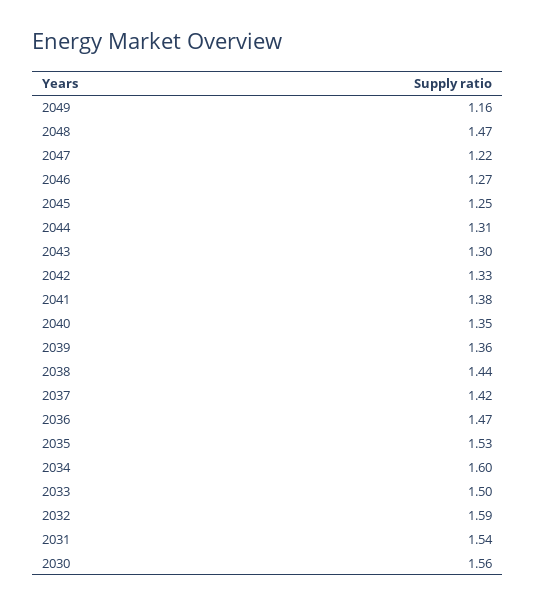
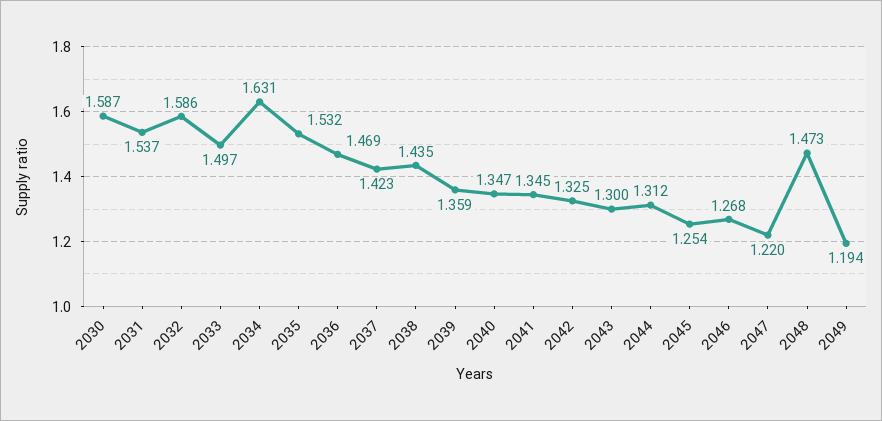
  {
-   "2049": 1.16,
+   "2049": 1.194,
    "2048": 1.473,
    "2047": 1.22,
    "2046": 1.268,
    "2045": 1.254,
    "2044": 1.312,
    "2043": 1.3,
    "2042": 1.325,
-   "2041": 1.38,
+   "2041": 1.345,
    "2040": 1.347,
    "2039": 1.359,
    "2038": 1.435,
    "2037": 1.423,
    "2036": 1.469,
    "2035": 1.532,
-   "2034": 1.6,
+   "2034": 1.631,
    "2033": 1.497,
    "2032": 1.586,
    "2031": 1.537,
-   "2030": 1.56
+   "2030": 1.587
  }

